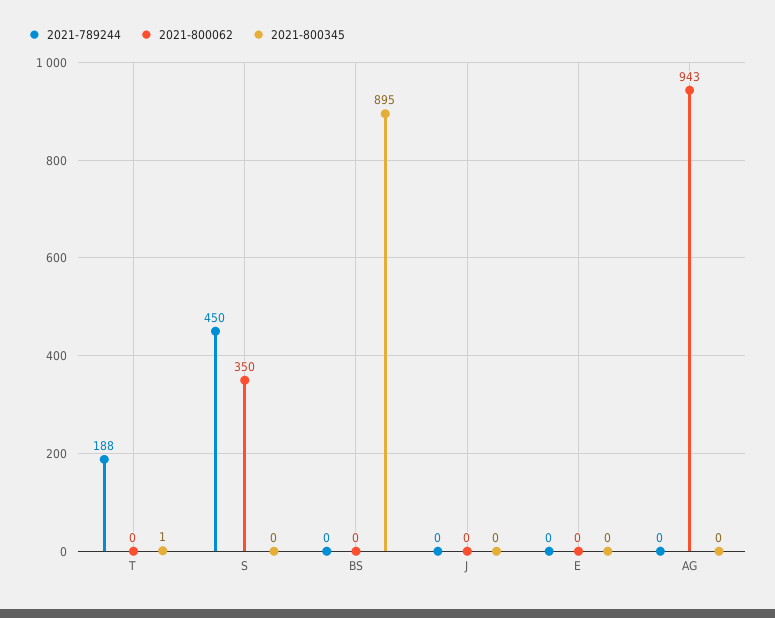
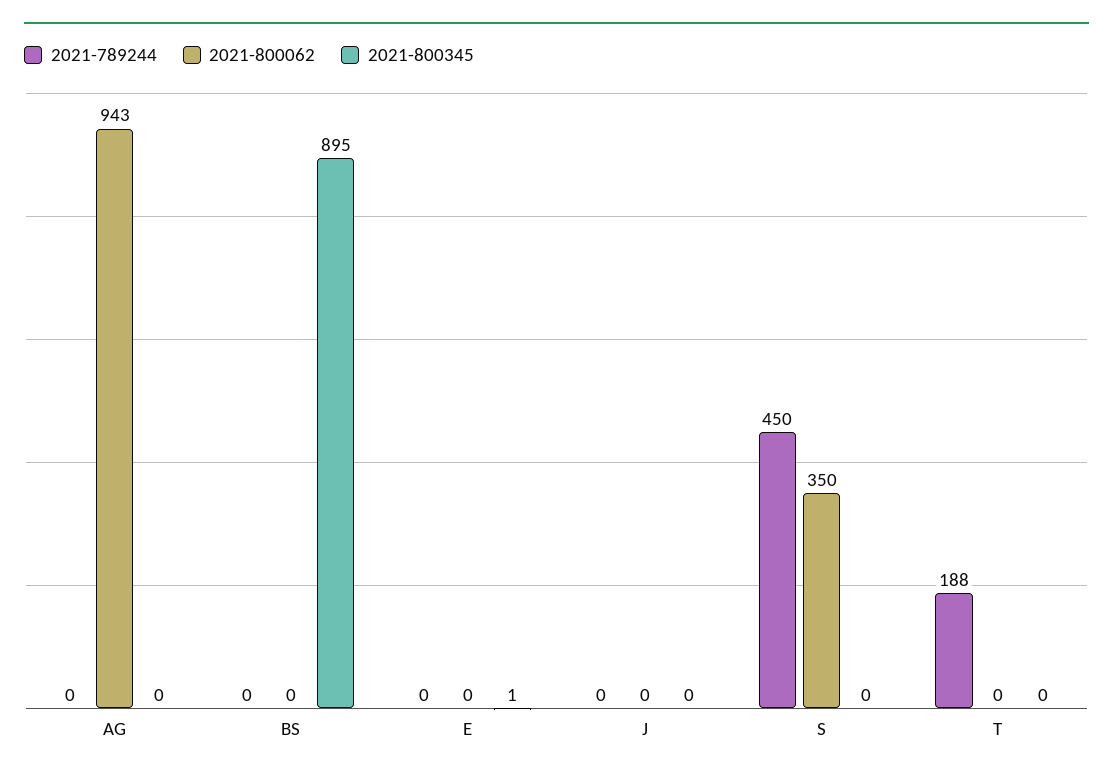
  {
    "2021-789244": {
      "T": 188,
      "S": 450,
      "BS": 0,
      "J": 0,
      "E": 0,
      "AG": 0
    },
    "2021-800062": {
      "T": 0,
      "S": 350,
      "BS": 0,
      "J": 0,
      "E": 0,
      "AG": 943
    },
    "2021-800345": {
-     "T": 1,
+     "T": 0,
      "S": 0,
      "BS": 895,
      "J": 0,
-     "E": 0,
+     "E": 1,
      "AG": 0
    }
  }

